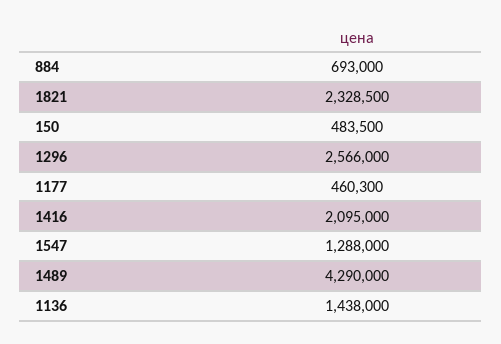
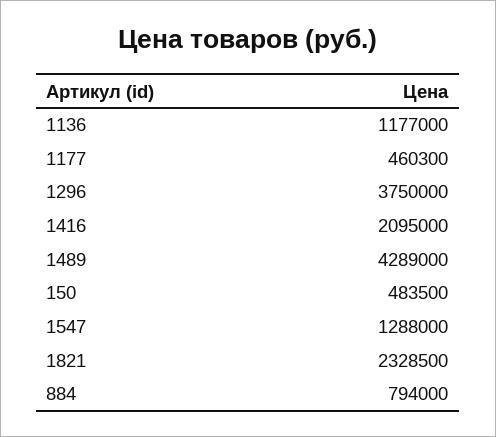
  {
-   "884": 693000,
+   "884": 794000,
    "1821": 2328500,
    "150": 483500,
-   "1296": 2566000,
+   "1296": 3750000,
    "1177": 460300,
    "1416": 2095000,
    "1547": 1288000,
-   "1489": 4290000,
+   "1489": 4289000,
-   "1136": 1438000
+   "1136": 1177000
  }

